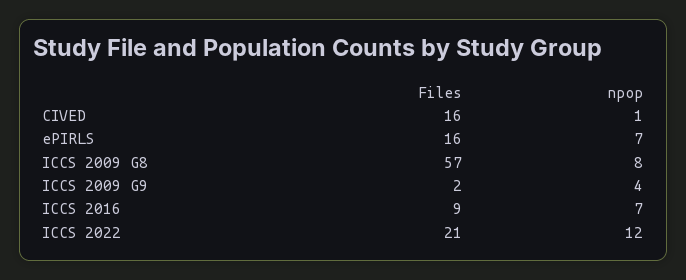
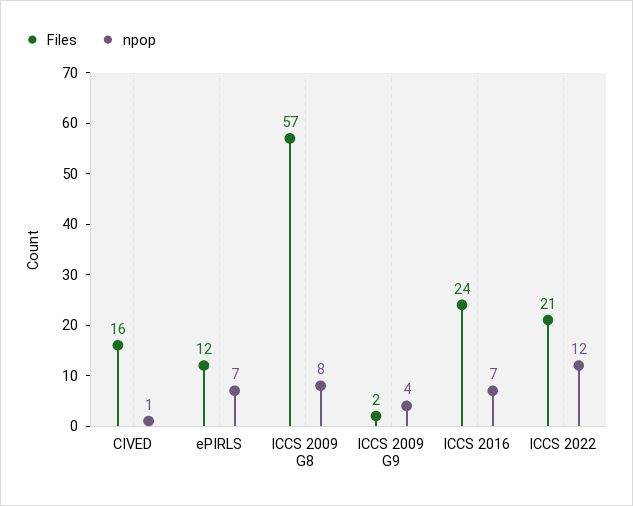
  {
    "Files": {
      "CIVED": 16,
-     "ePIRLS": 16,
+     "ePIRLS": 12,
      "ICCS 2009 G8": 57,
      "ICCS 2009 G9": 2,
-     "ICCS 2016": 9,
+     "ICCS 2016": 24,
      "ICCS 2022": 21
    },
    "npop": {
      "CIVED": 1,
      "ePIRLS": 7,
      "ICCS 2009 G8": 8,
      "ICCS 2009 G9": 4,
      "ICCS 2016": 7,
      "ICCS 2022": 12
    }
  }

